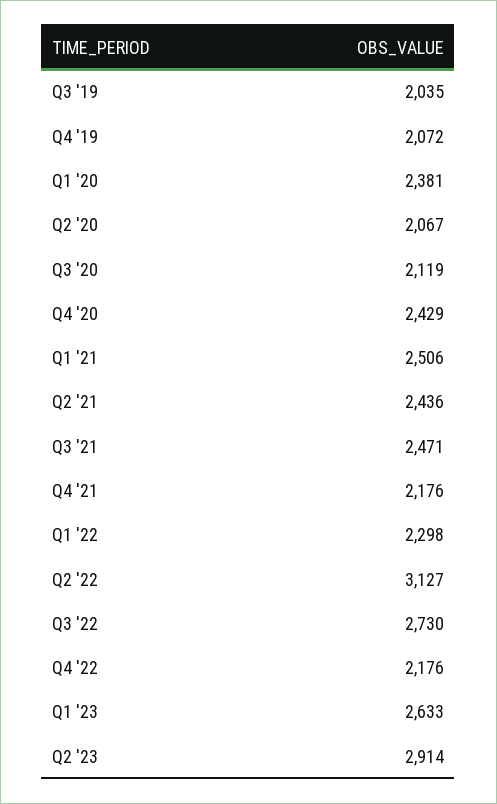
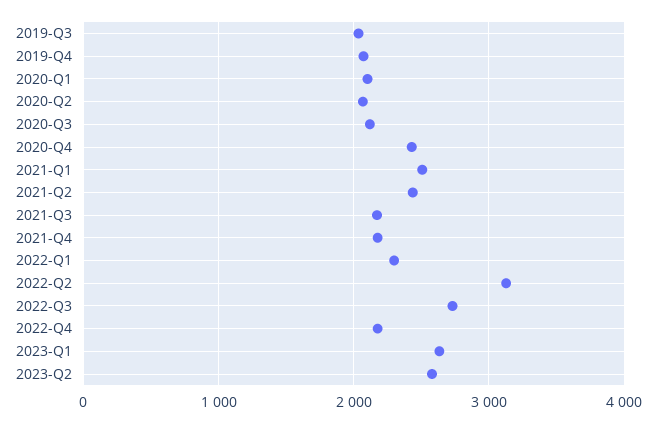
  {
    "Q3 '19": 2035,
    "Q4 '19": 2072,
-   "Q1 '20": 2381,
+   "Q1 '20": 2100,
    "Q2 '20": 2067,
    "Q3 '20": 2119,
    "Q4 '20": 2429,
    "Q1 '21": 2506,
    "Q2 '21": 2436,
-   "Q3 '21": 2471,
+   "Q3 '21": 2200,
    "Q4 '21": 2176,
    "Q1 '22": 2298,
    "Q2 '22": 3127,
    "Q3 '22": 2730,
    "Q4 '22": 2176,
    "Q1 '23": 2633,
-   "Q2 '23": 2914
+   "Q2 '23": 2600
  }

